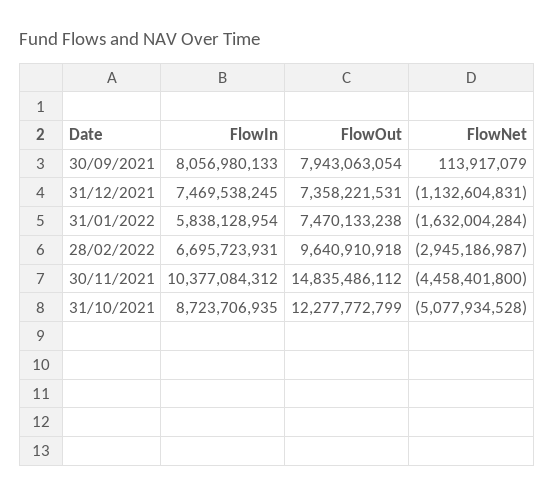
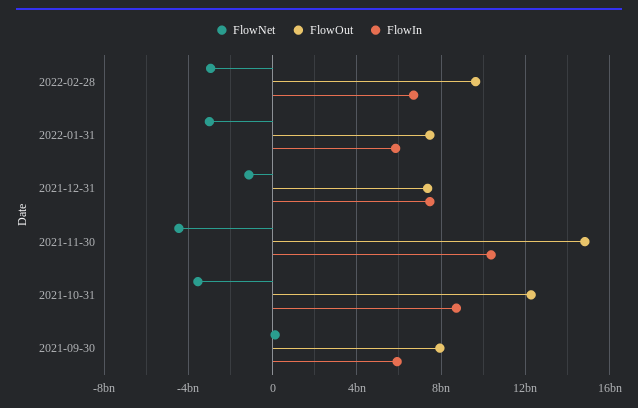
  {
    "FlowIn": {
-     "30/09/2021": 8056980133,
+     "30/09/2021": 6000000000,
      "31/12/2021": 7469538245,
      "31/01/2022": 5838128954,
      "28/02/2022": 6695723931,
      "30/11/2021": 10377084312,
      "31/10/2021": 8723706935
    },
    "FlowOut": {
      "30/09/2021": 7943063054,
      "31/12/2021": 7358221531,
      "31/01/2022": 7470133238,
      "28/02/2022": 9640910918,
      "30/11/2021": 14835486112,
      "31/10/2021": 12277772799
    },
    "FlowNet": {
      "30/09/2021": 113917079,
      "31/12/2021": -1132604831,
-     "31/01/2022": -1632004284,
+     "31/01/2022": -3000000000,
      "28/02/2022": -2945186987,
      "30/11/2021": -4458401800,
-     "31/10/2021": -5077934528
+     "31/10/2021": -3500000000
    }
  }

